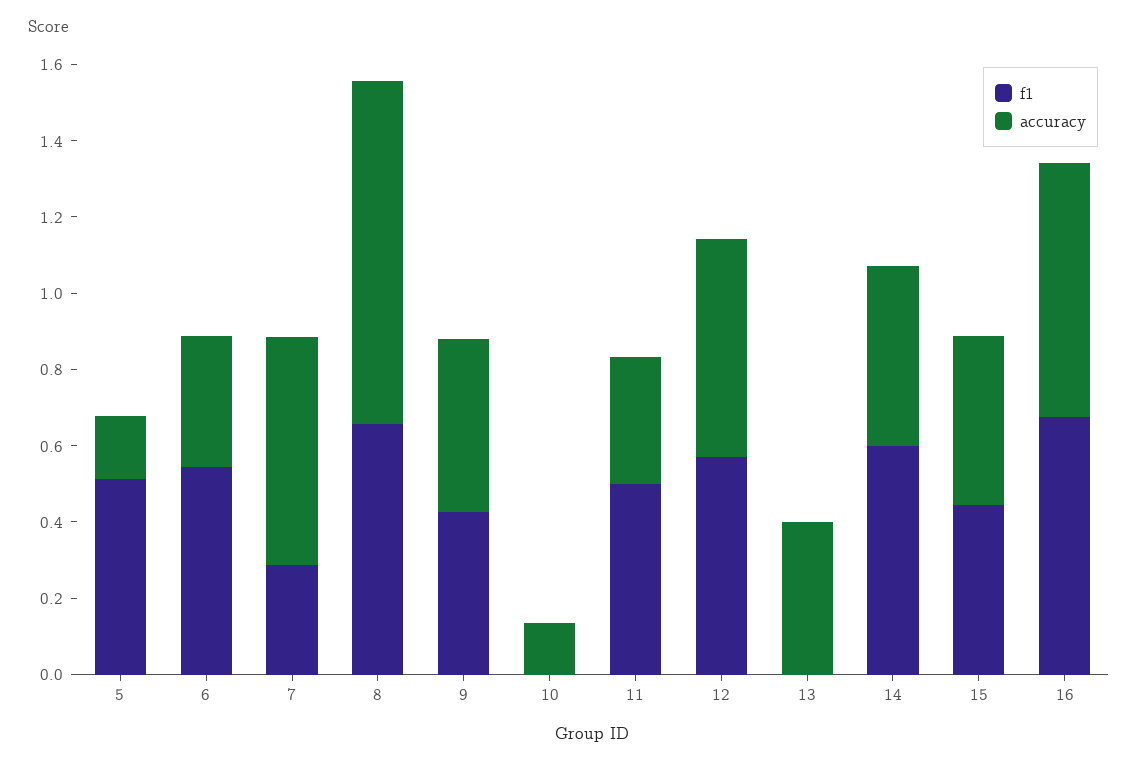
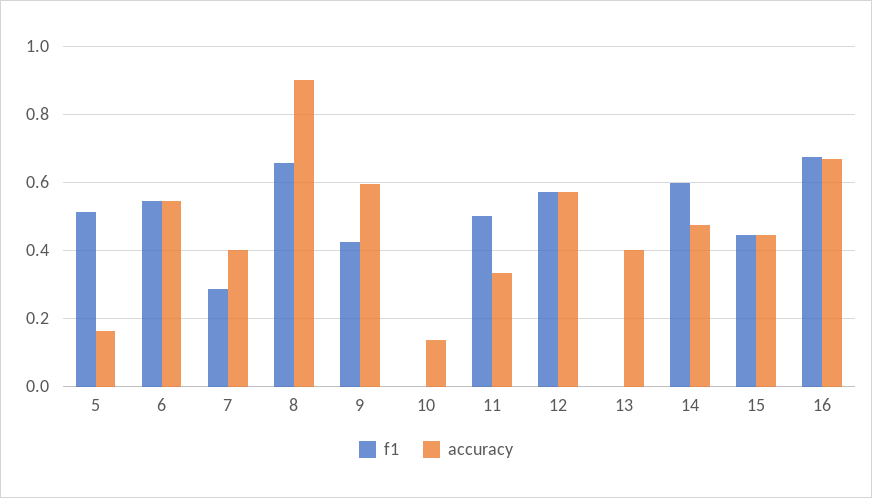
  {
    "f1": {
      "5": 0.52,
      "6": 0.54,
      "7": 0.28,
      "8": 0.66,
      "9": 0.42,
      "10": 0,
      "11": 0.5,
      "12": 0.58,
      "13": 0,
      "14": 0.6,
      "15": 0.44,
      "16": 0.68
    },
    "accuracy": {
      "5": 0.16,
-     "6": 0.35,
+     "6": 0.54,
-     "7": 0.6,
+     "7": 0.4,
      "8": 0.9,
-     "9": 0.45,
+     "9": 0.6,
      "10": 0.14,
      "11": 0.34,
      "12": 0.58,
      "13": 0.4,
      "14": 0.48,
      "15": 0.44,
      "16": 0.66
    }
  }

